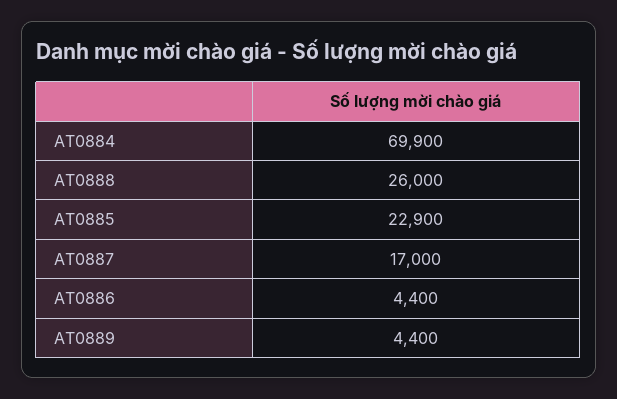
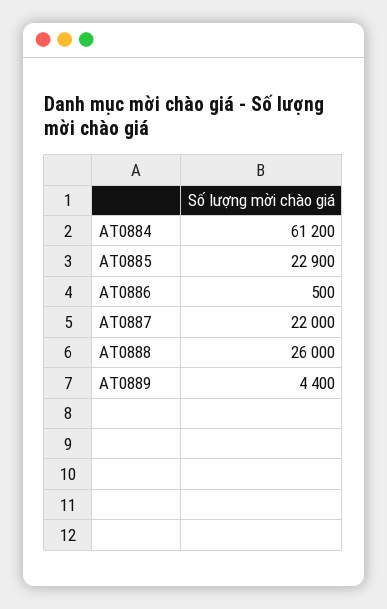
  {
-   "AT0884": 69900,
+   "AT0884": 61200,
    "AT0888": 26000,
    "AT0885": 22900,
-   "AT0887": 17000,
+   "AT0887": 22000,
-   "AT0886": 4400,
+   "AT0886": 500,
    "AT0889": 4400
  }

